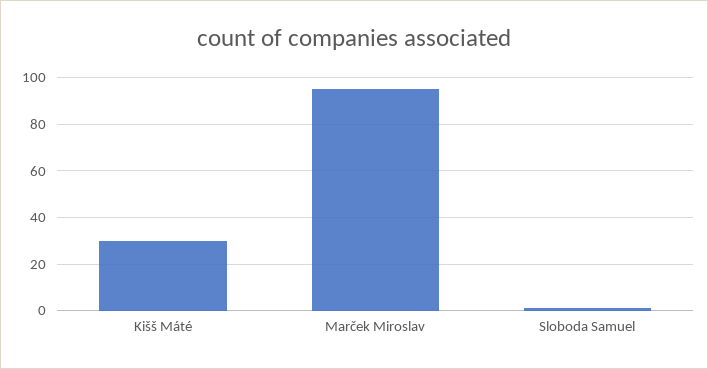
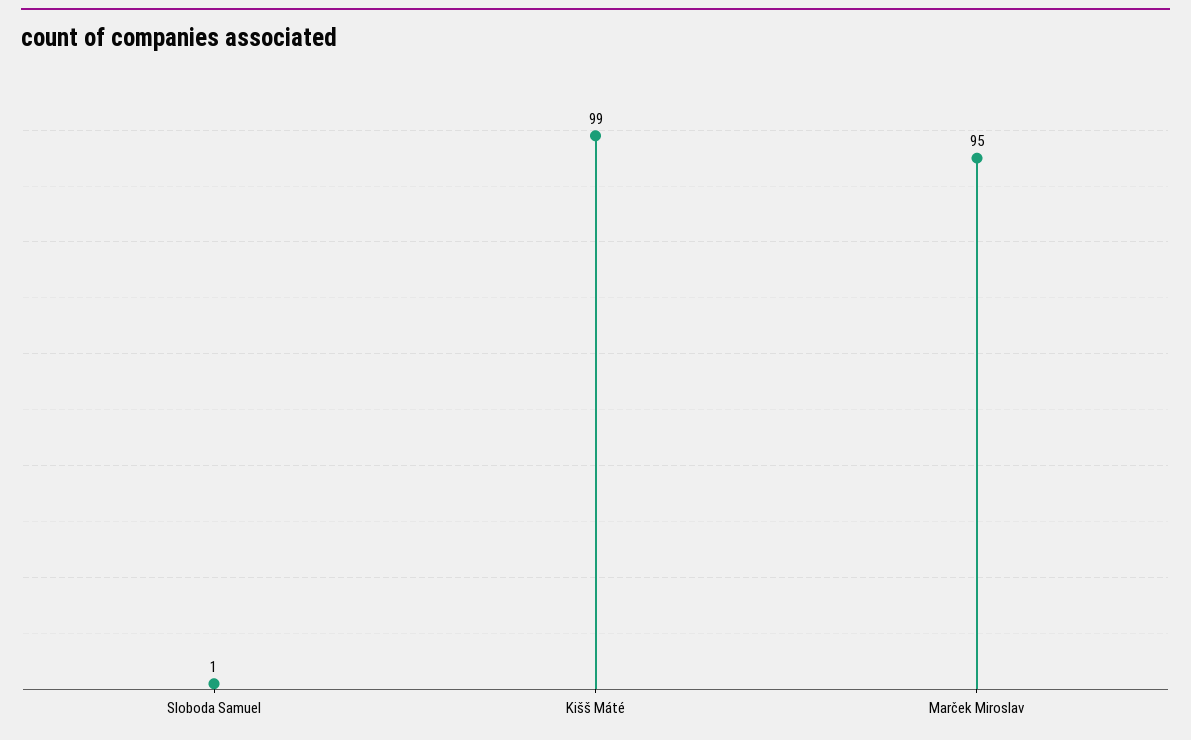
  {
-   "Kišš Máté": 30,
+   "Kišš Máté": 99,
    "Marček Miroslav": 95,
    "Sloboda Samuel": 1
  }

